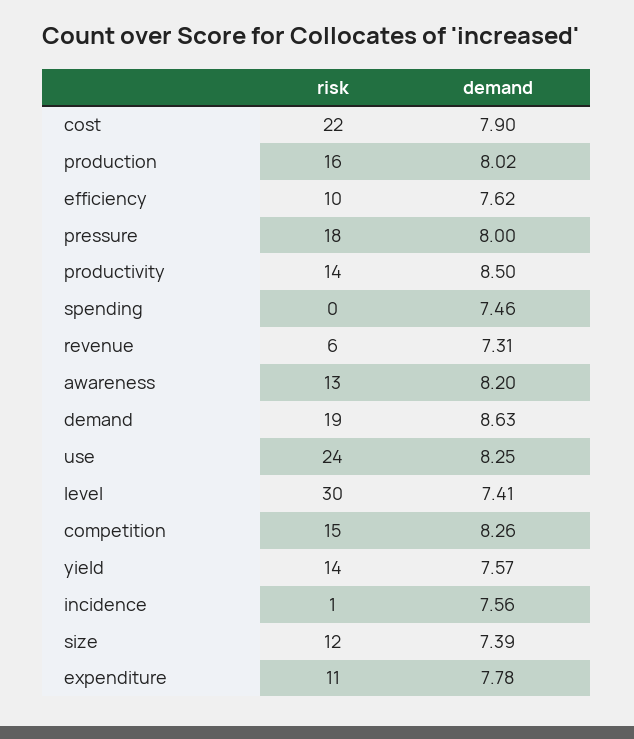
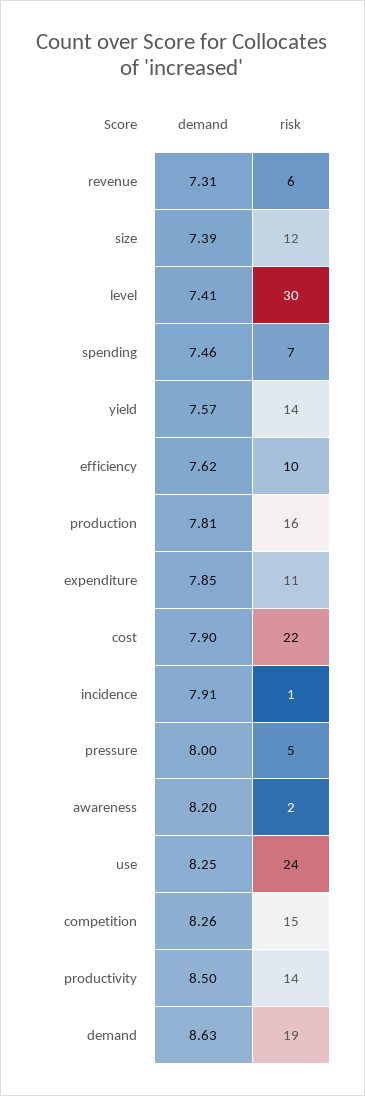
  {
    "risk": {
      "cost": 22,
      "production": 16,
      "efficiency": 10,
-     "pressure": 18,
+     "pressure": 5,
      "productivity": 14,
-     "spending": 0,
+     "spending": 7,
      "revenue": 6,
-     "awareness": 13,
+     "awareness": 2,
      "demand": 19,
      "use": 24,
      "level": 30,
      "competition": 15,
      "yield": 14,
      "incidence": 1,
      "size": 12,
      "expenditure": 11
    },
    "demand": {
      "cost": 7.9,
-     "production": 8.02,
+     "production": 7.81,
      "efficiency": 7.62,
      "pressure": 8,
      "productivity": 8.5,
      "spending": 7.46,
      "revenue": 7.31,
      "awareness": 8.2,
      "demand": 8.63,
      "use": 8.25,
      "level": 7.41,
      "competition": 8.26,
      "yield": 7.57,
-     "incidence": 7.56,
+     "incidence": 7.91,
      "size": 7.39,
-     "expenditure": 7.78
+     "expenditure": 7.85
    }
  }

